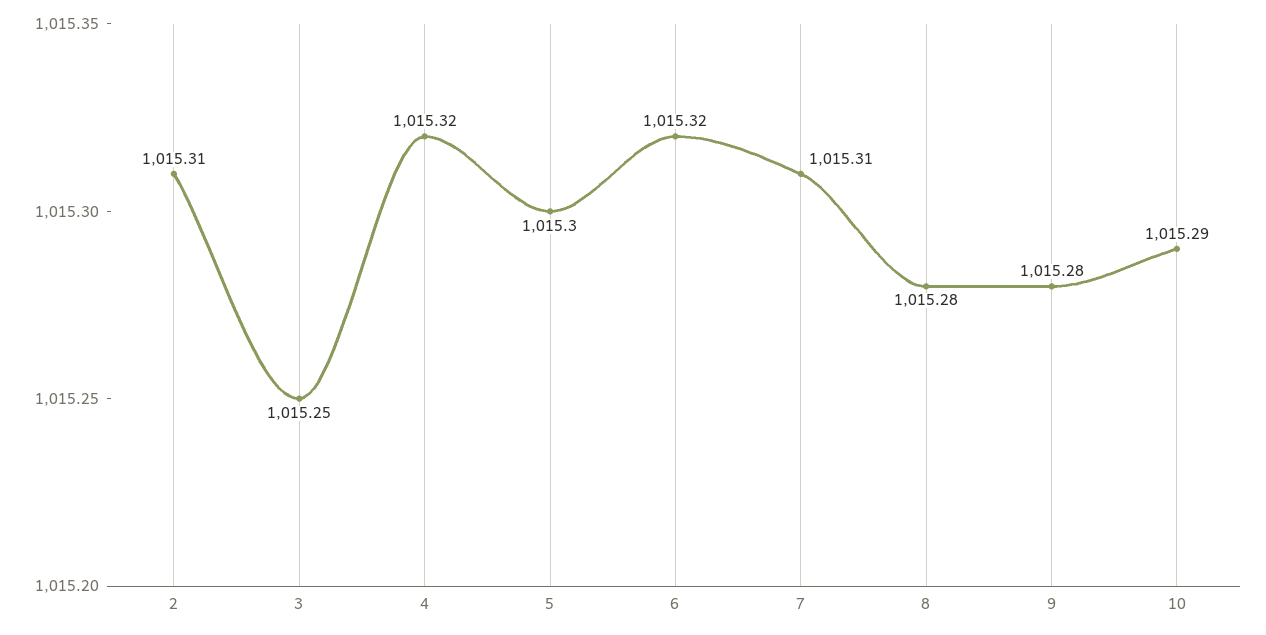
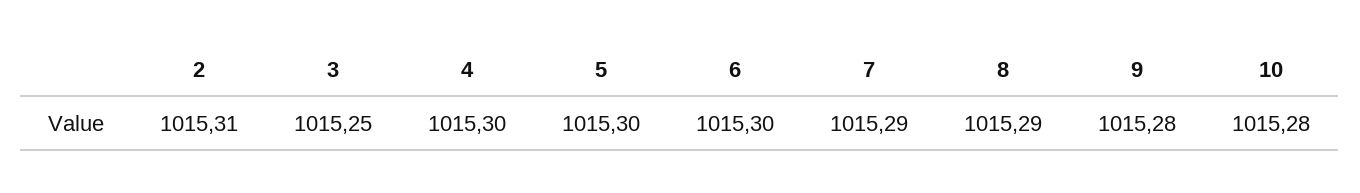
  {
    "2": 1015.31,
    "3": 1015.25,
-   "4": 1015.32,
+   "4": 1015.3,
    "5": 1015.3,
-   "6": 1015.32,
+   "6": 1015.3,
-   "7": 1015.31,
+   "7": 1015.29,
-   "8": 1015.28,
+   "8": 1015.29,
    "9": 1015.28,
-   "10": 1015.29
+   "10": 1015.28
  }

